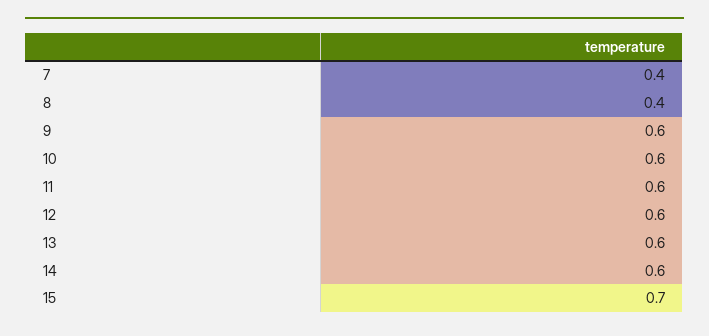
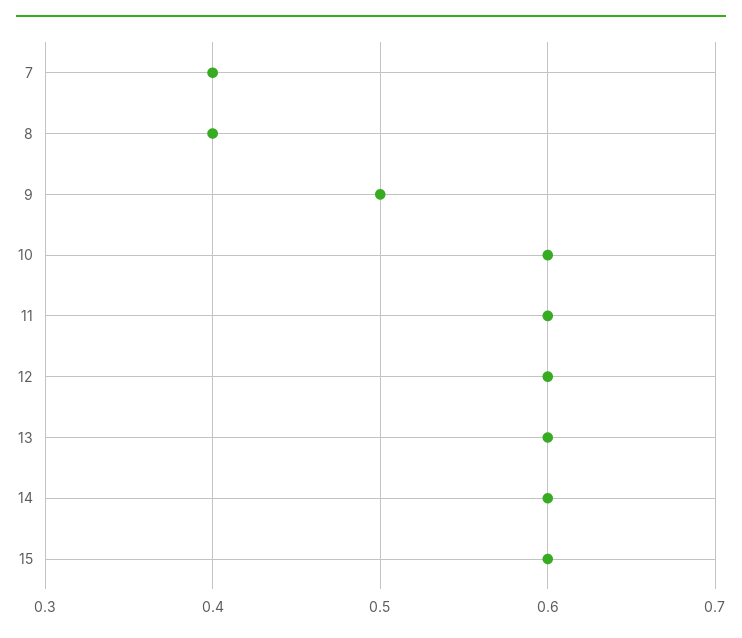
  {
    "7": 0.4,
    "8": 0.4,
-   "9": 0.6,
+   "9": 0.5,
    "10": 0.6,
    "11": 0.6,
    "12": 0.6,
    "13": 0.6,
    "14": 0.6,
-   "15": 0.7
+   "15": 0.6
  }

